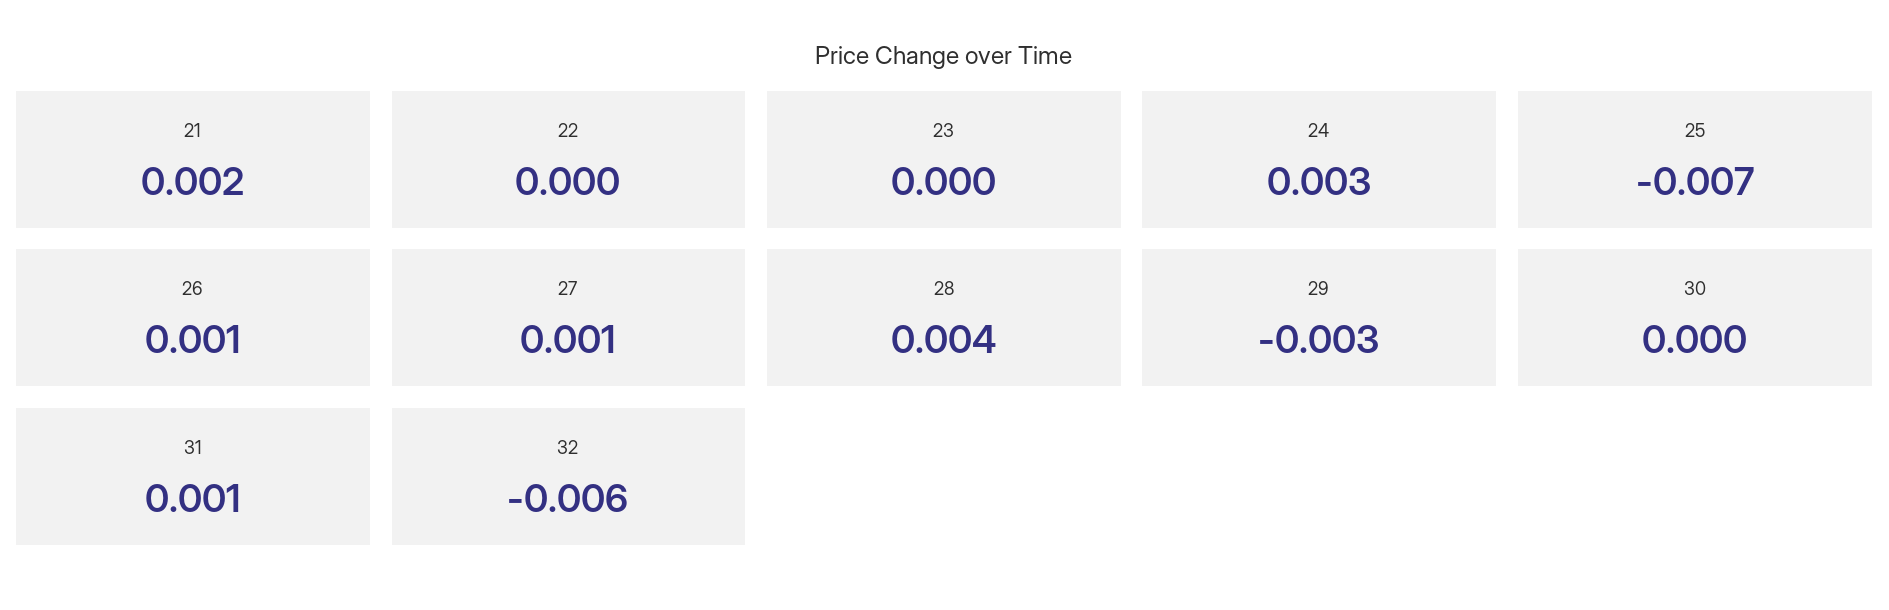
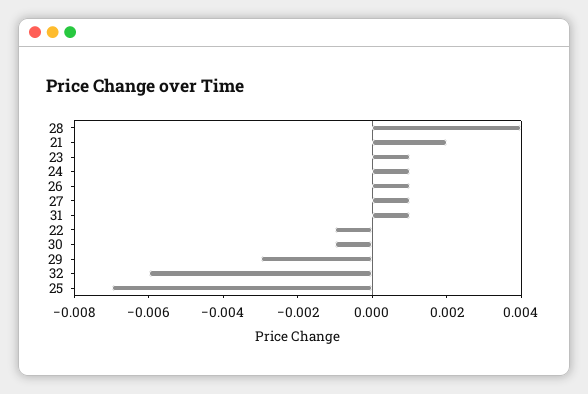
  {
    "21": 0.002,
-   "22": 0,
+   "22": -0.001,
-   "23": 0,
+   "23": 0.001,
-   "24": 0.003,
+   "24": 0.001,
    "25": -0.007,
    "26": 0.001,
    "27": 0.001,
    "28": 0.004,
    "29": -0.003,
-   "30": 0,
+   "30": -0.001,
    "31": 0.001,
    "32": -0.006
  }

